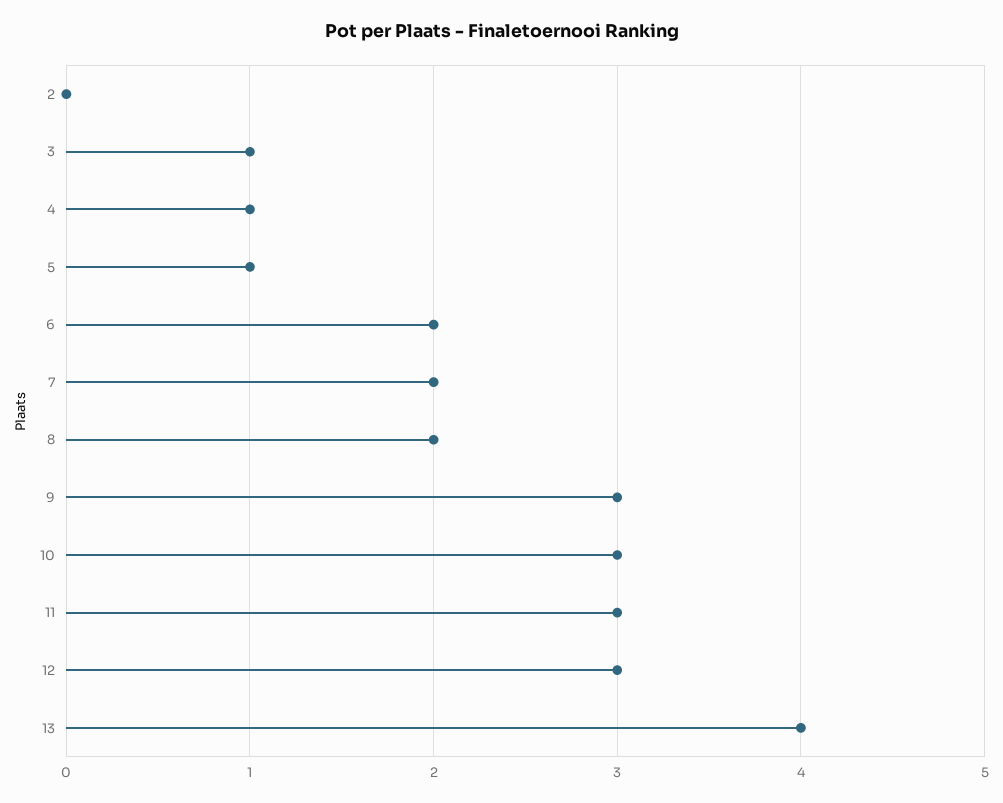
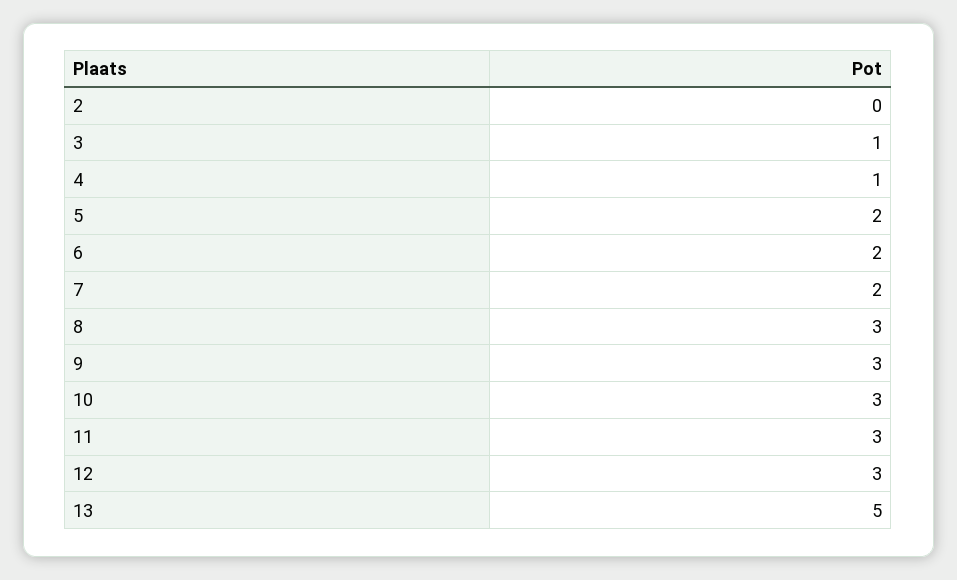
  {
    "2": 0,
    "3": 1,
    "4": 1,
-   "5": 1,
+   "5": 2,
    "6": 2,
    "7": 2,
-   "8": 2,
+   "8": 3,
    "9": 3,
    "10": 3,
    "11": 3,
    "12": 3,
-   "13": 4
+   "13": 5
  }

